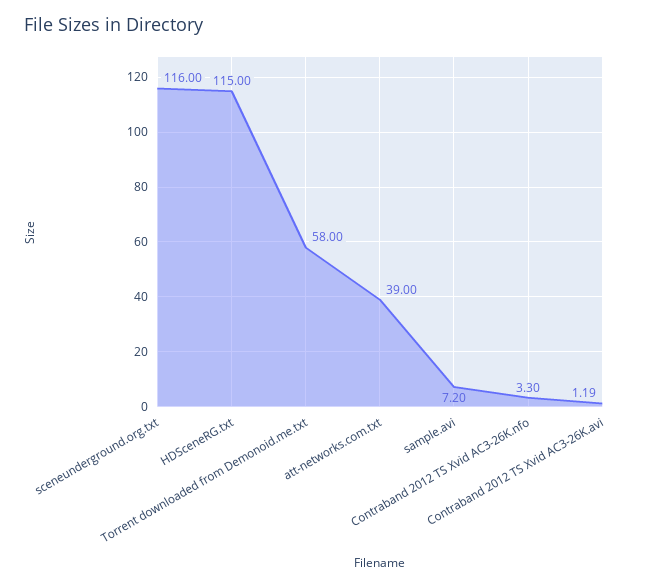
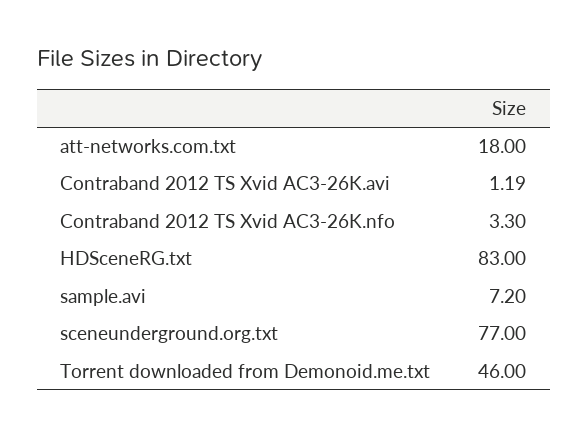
  {
-   "sceneunderground.org.txt": 116,
+   "sceneunderground.org.txt": 77,
-   "HDSceneRG.txt": 115,
+   "HDSceneRG.txt": 83,
-   "Torrent downloaded from Demonoid.me.txt": 58,
+   "Torrent downloaded from Demonoid.me.txt": 46,
-   "att-networks.com.txt": 39,
+   "att-networks.com.txt": 18,
    "sample.avi": 7.2,
    "Contraband 2012 TS Xvid AC3-26K.nfo": 3.3,
    "Contraband 2012 TS Xvid AC3-26K.avi": 1.19
  }

